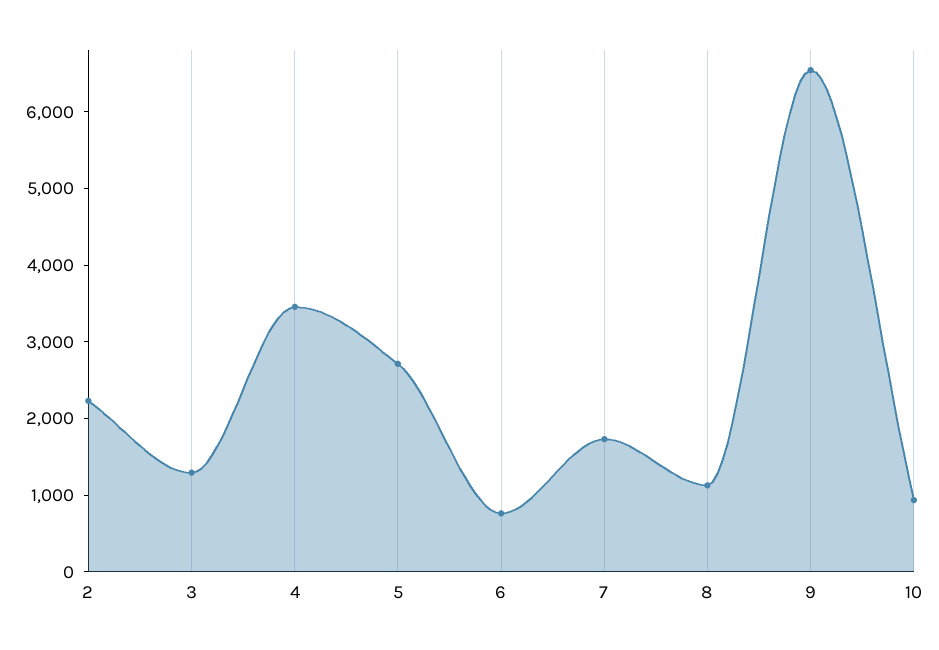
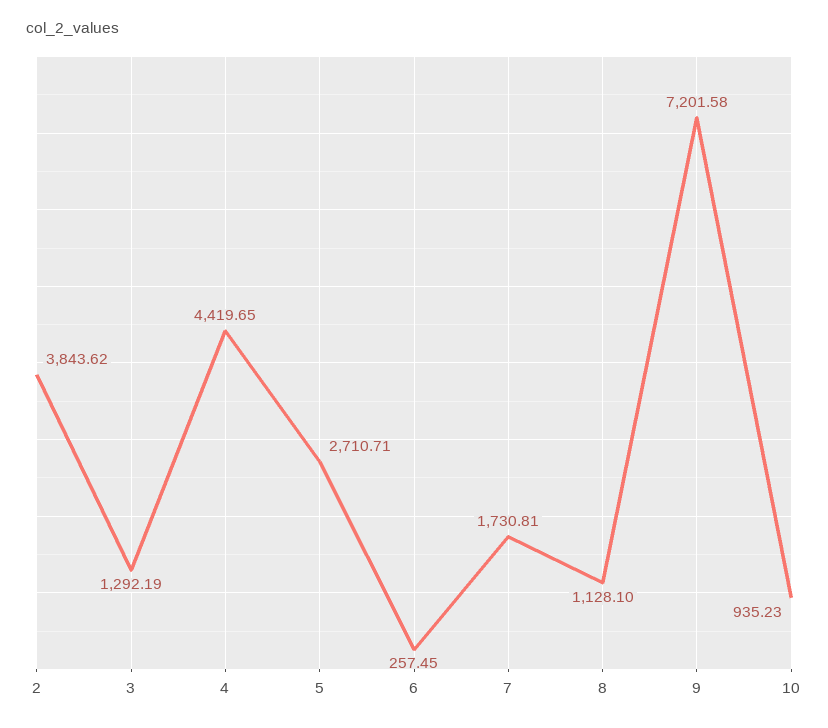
  {
-   "2": 2200,
+   "2": 3843.62,
    "3": 1292.19,
-   "4": 3400,
+   "4": 4419.65,
    "5": 2710.71,
-   "6": 800,
+   "6": 257.45,
    "7": 1730.81,
    "8": 1128.1,
-   "9": 6600,
+   "9": 7201.58,
    "10": 935.23
  }

